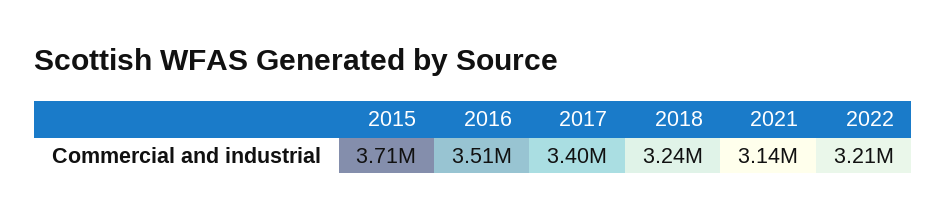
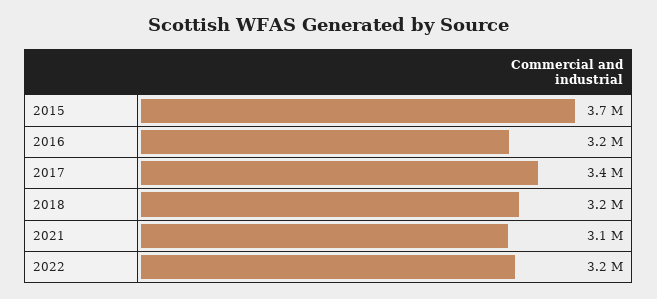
  {
    "2015": 3710000,
-   "2016": 3510000,
+   "2016": 3200000,
    "2017": 3400000,
    "2018": 3240000,
    "2021": 3140000,
    "2022": 3210000
  }

